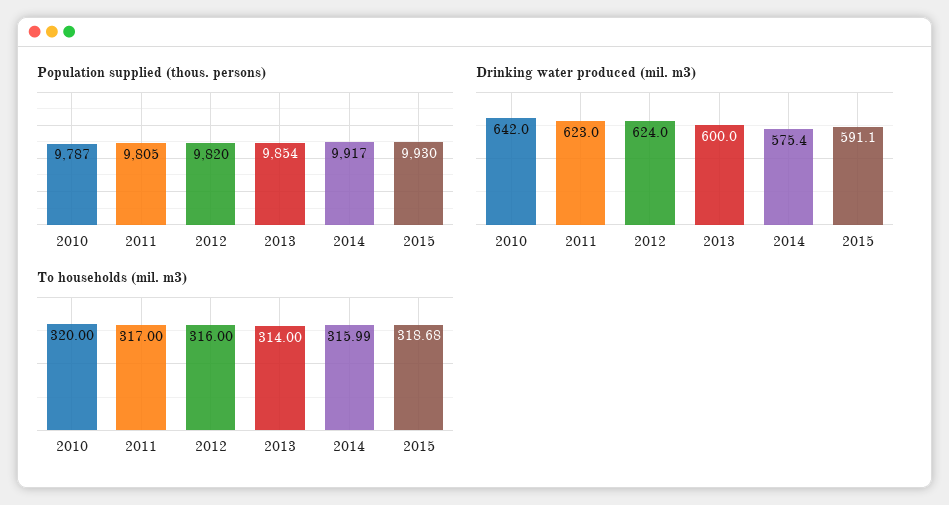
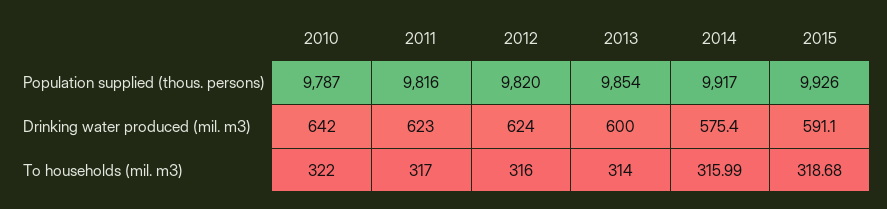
  {
    "Population supplied (thous. persons)": {
      "2010": 9787,
-     "2011": 9805,
+     "2011": 9816,
      "2012": 9820,
      "2013": 9854,
      "2014": 9917,
-     "2015": 9930
+     "2015": 9926
    },
    "Drinking water produced (mil. m3)": {
      "2010": 642,
      "2011": 623,
      "2012": 624,
      "2013": 600,
      "2014": 575.4,
      "2015": 591.1
    },
    "To households (mil. m3)": {
-     "2010": 320,
+     "2010": 322,
      "2011": 317,
      "2012": 316,
      "2013": 314,
      "2014": 315.99,
      "2015": 318.68
    }
  }

